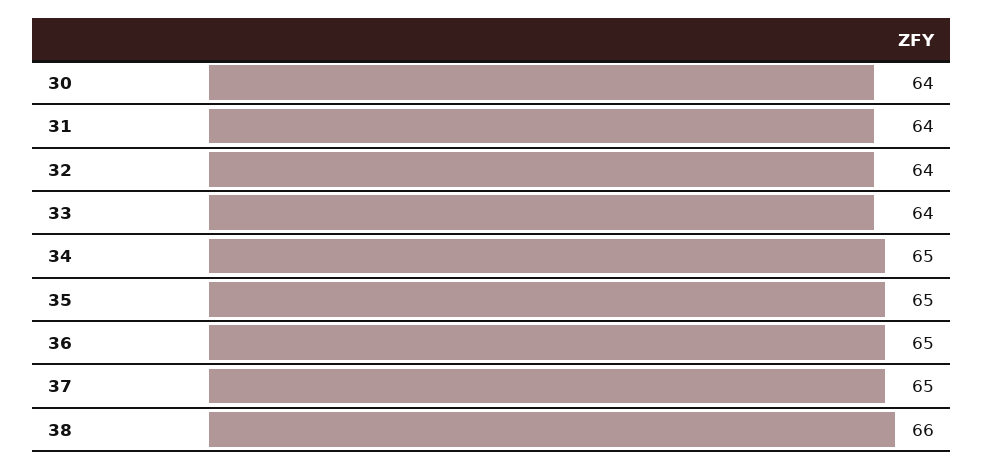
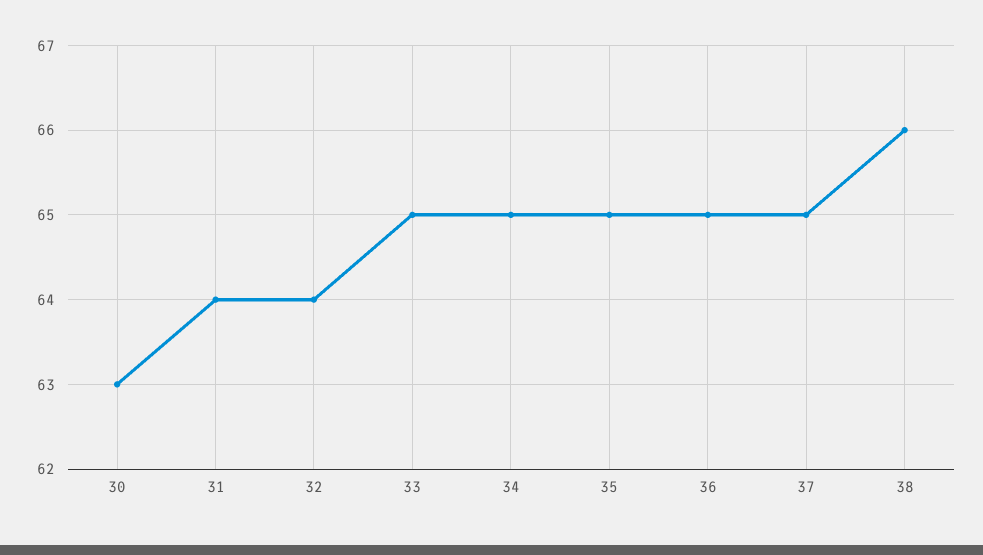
  {
-   "30": 64,
+   "30": 63,
    "31": 64,
    "32": 64,
-   "33": 64,
+   "33": 65,
    "34": 65,
    "35": 65,
    "36": 65,
    "37": 65,
    "38": 66
  }

